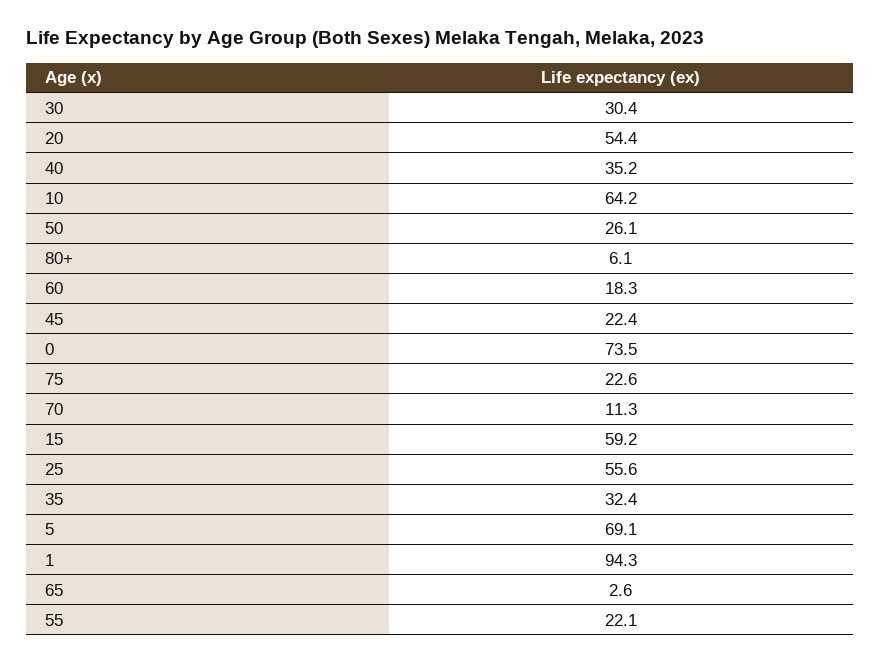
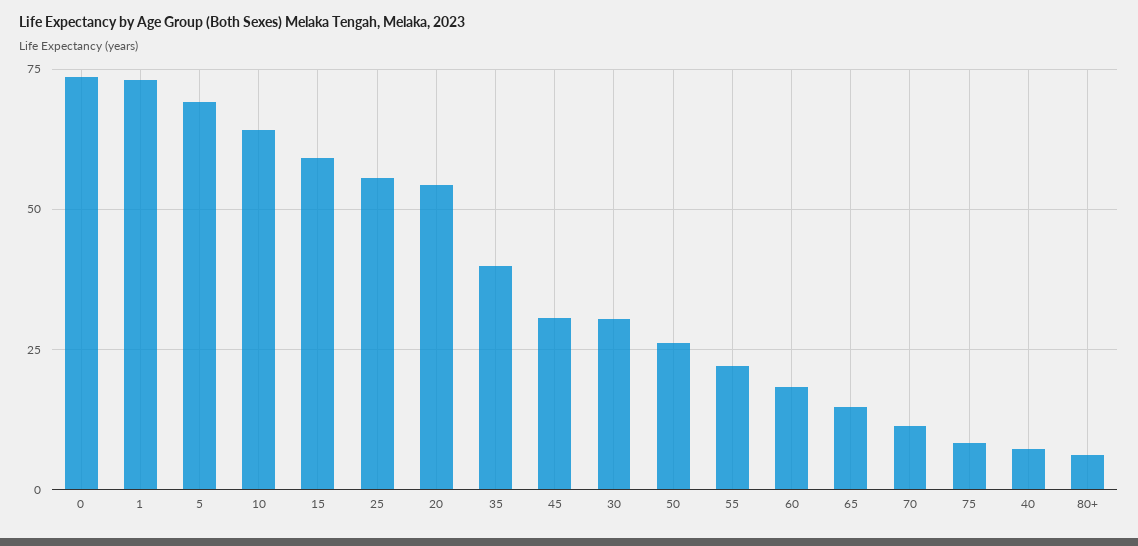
  {
    "30": 30.4,
    "20": 54.4,
-   "40": 35.2,
+   "40": 7.5,
    "10": 64.2,
    "50": 26.1,
    "80+": 6.1,
    "60": 18.3,
-   "45": 22.4,
+   "45": 30,
    "0": 73.5,
-   "75": 22.6,
+   "75": 7.5,
    "70": 11.3,
    "15": 59.2,
    "25": 55.6,
-   "35": 32.4,
+   "35": 40,
    "5": 69.1,
-   "1": 94.3,
+   "1": 72.5,
-   "65": 2.6,
+   "65": 15,
    "55": 22.1
  }

